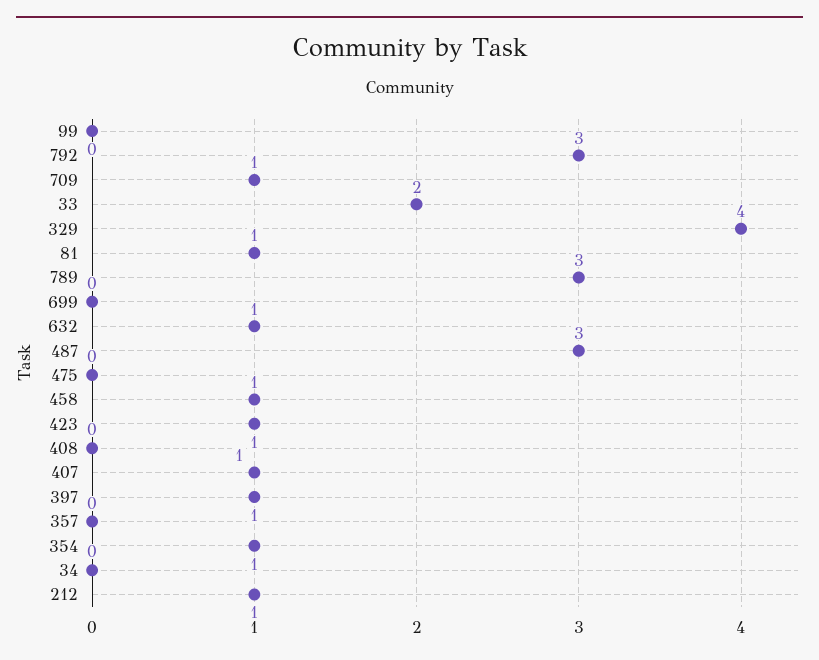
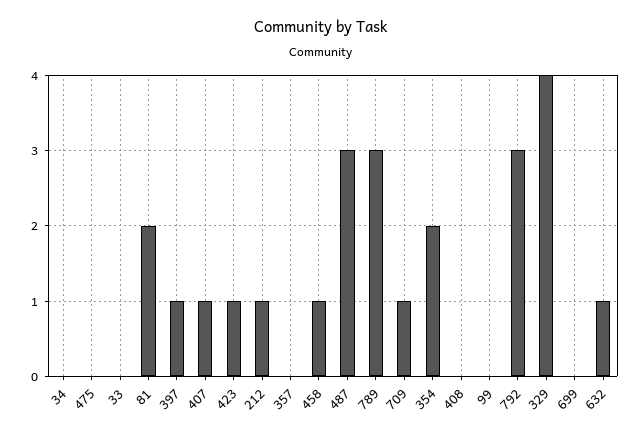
  {
    "99": 0,
    "792": 3,
    "709": 1,
-   "33": 2,
+   "33": 0,
    "329": 4,
-   "81": 1,
+   "81": 2,
    "789": 3,
    "699": 0,
    "632": 1,
    "487": 3,
    "475": 0,
    "458": 1,
    "423": 1,
    "408": 0,
    "407": 1,
    "397": 1,
    "357": 0,
-   "354": 1,
+   "354": 2,
    "34": 0,
    "212": 1
  }

